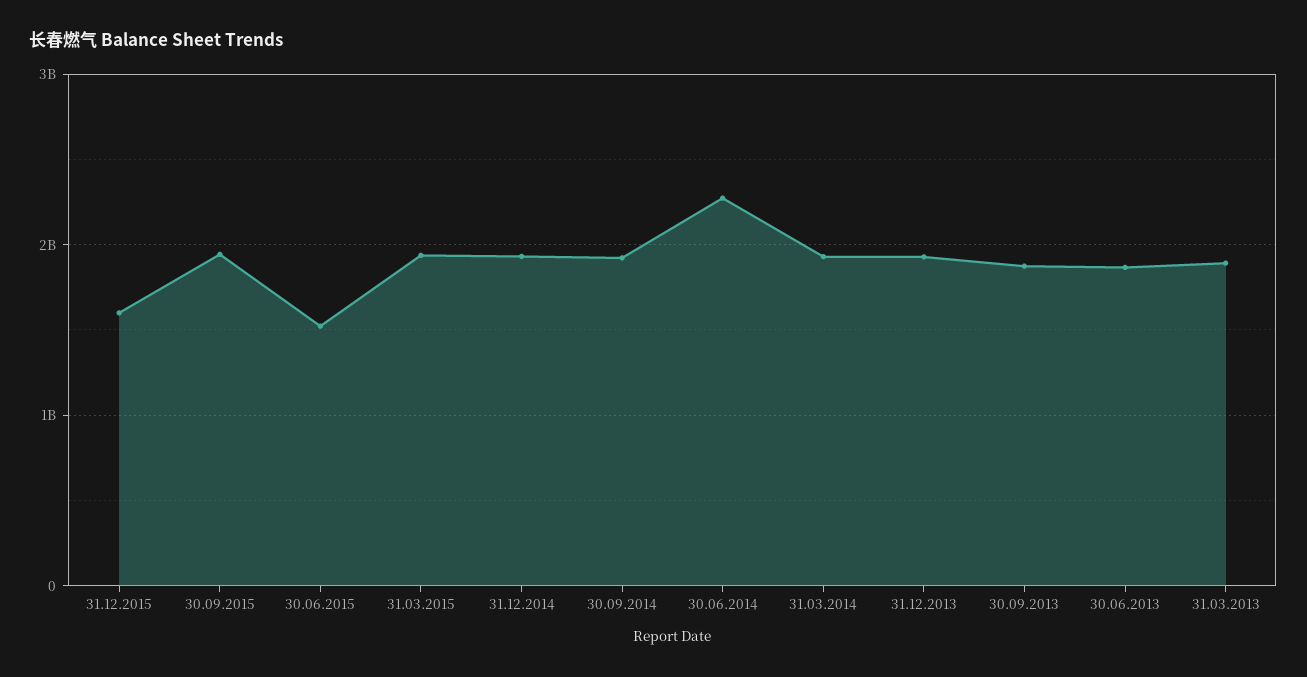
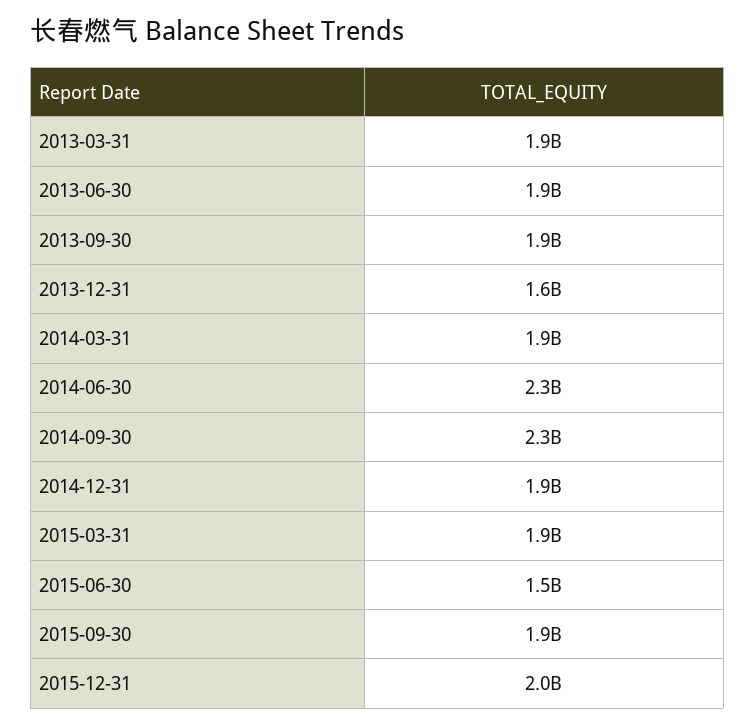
  {
-   "31.12.2015": 1600000000,
+   "31.12.2015": 2000000000,
    "30.09.2015": 1900000000,
    "30.06.2015": 1500000000,
    "31.03.2015": 1900000000,
    "31.12.2014": 1900000000,
-   "30.09.2014": 1900000000,
+   "30.09.2014": 2300000000,
    "30.06.2014": 2300000000,
    "31.03.2014": 1900000000,
-   "31.12.2013": 1900000000,
+   "31.12.2013": 1600000000,
    "30.09.2013": 1900000000,
    "30.06.2013": 1900000000,
    "31.03.2013": 1900000000
  }

